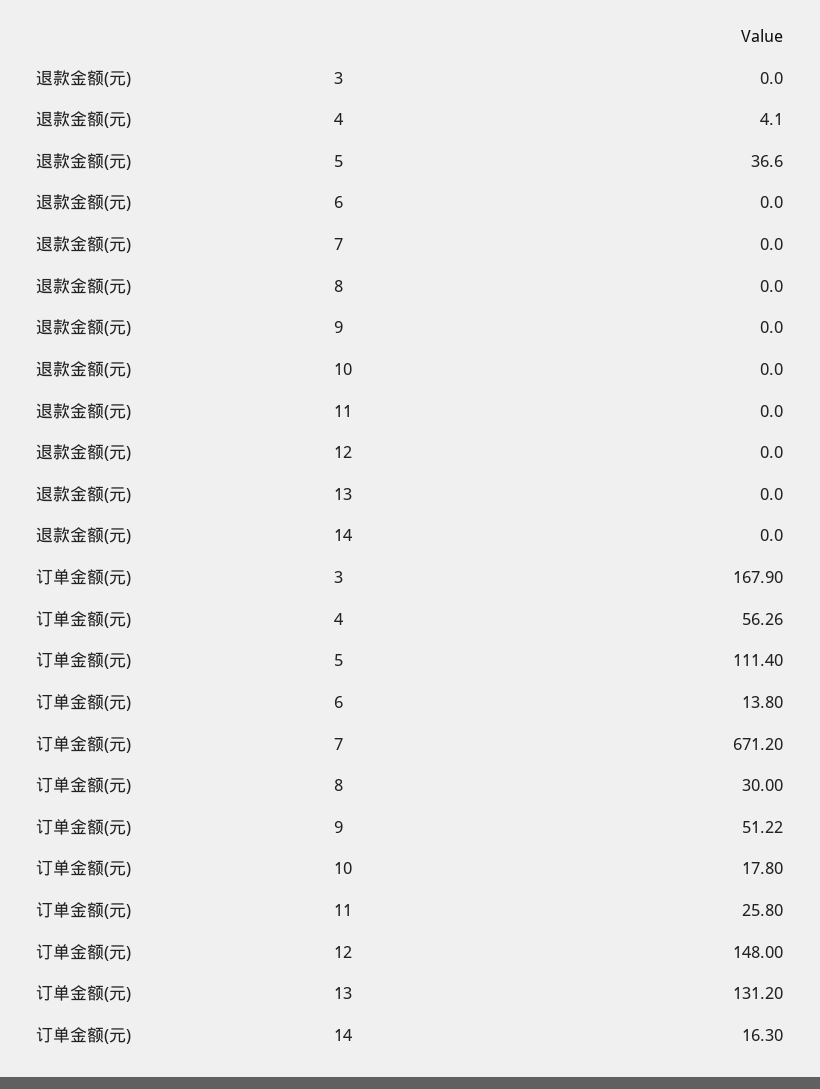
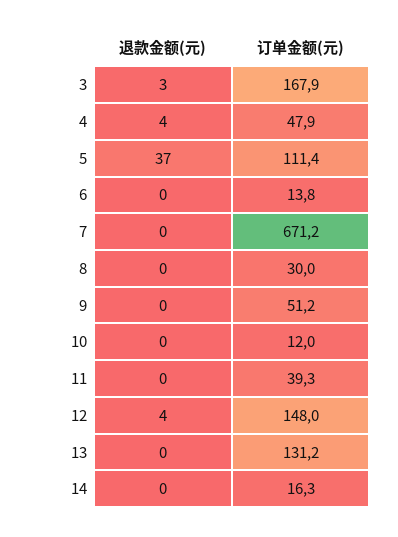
  {
    "退款金额(元)": {
-     "3": 0,
+     "3": 3,
      "4": 4.1,
      "5": 36.6,
      "6": 0,
      "7": 0,
      "8": 0,
      "9": 0,
      "10": 0,
      "11": 0,
-     "12": 0,
+     "12": 4,
      "13": 0,
      "14": 0
    },
    "订单金额(元)": {
      "3": 167.9,
-     "4": 56.26,
+     "4": 47.9,
      "5": 111.4,
      "6": 13.8,
      "7": 671.2,
      "8": 30,
      "9": 51.22,
-     "10": 17.8,
+     "10": 12,
-     "11": 25.8,
+     "11": 39.3,
      "12": 148,
      "13": 131.2,
      "14": 16.3
    }
  }

